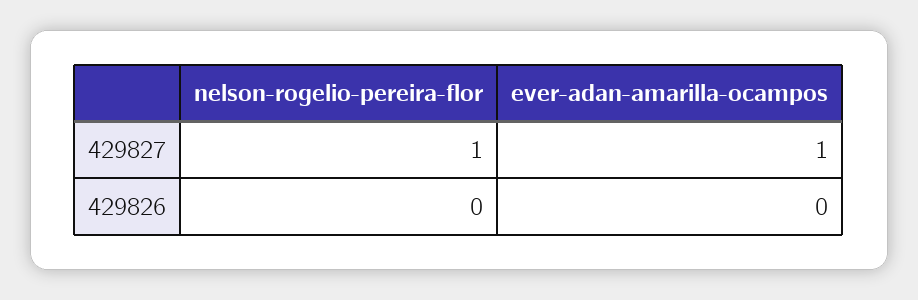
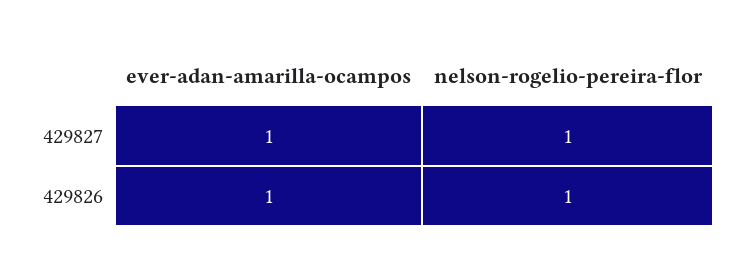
  {
    "nelson-rogelio-pereira-flor": {
      "429827": 1,
-     "429826": 0
+     "429826": 1
    },
    "ever-adan-amarilla-ocampos": {
      "429827": 1,
-     "429826": 0
+     "429826": 1
    }
  }

